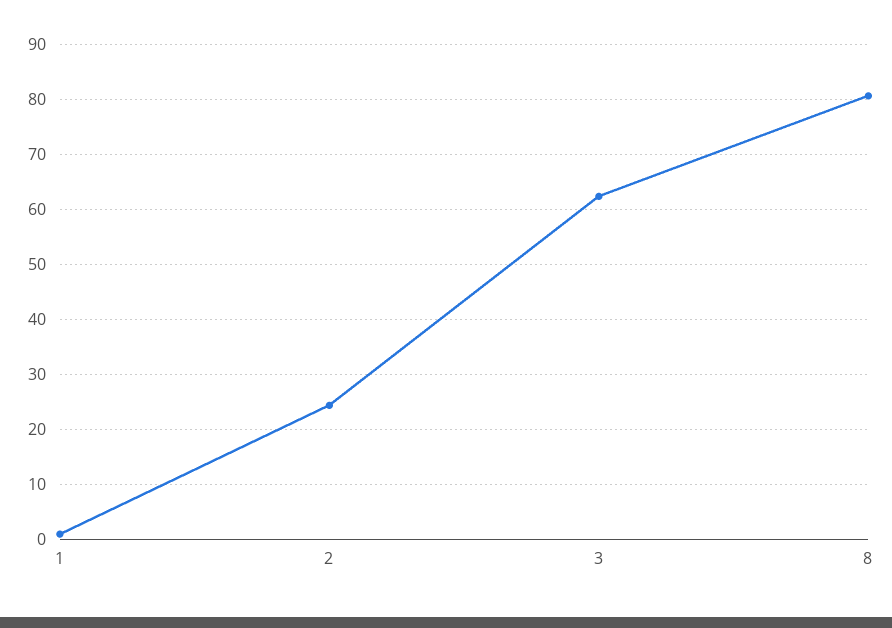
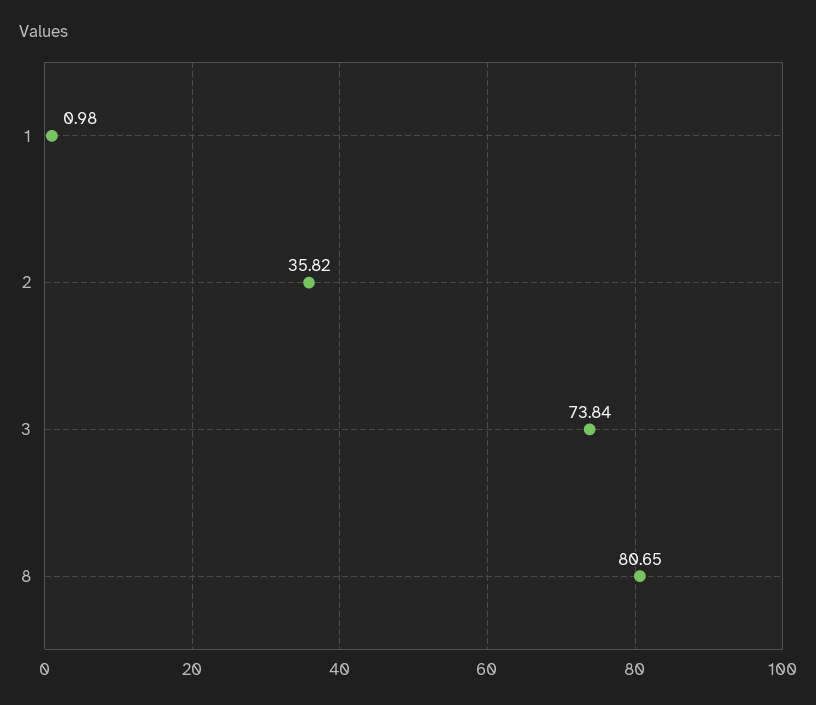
  {
    "1": 0.98,
-   "2": 24,
+   "2": 35.82,
-   "3": 62,
+   "3": 73.84,
    "8": 80.65
  }

